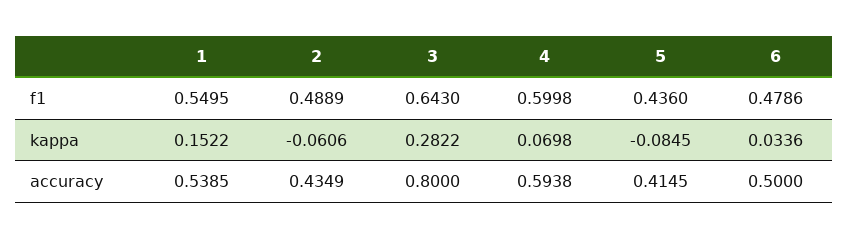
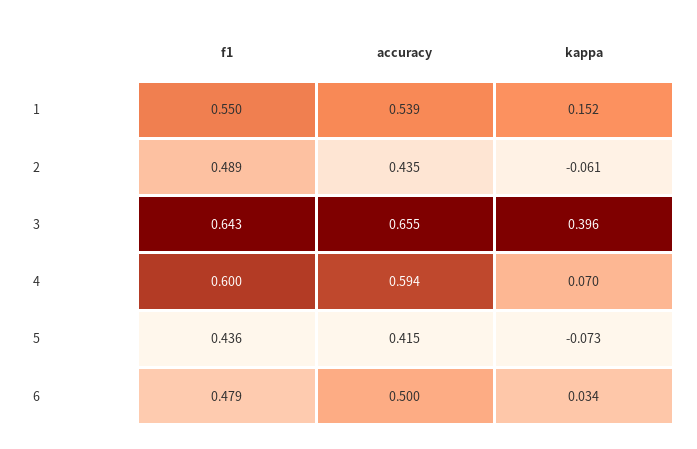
  {
    "1": {
      "f1": 0.5495,
      "kappa": 0.1522,
      "accuracy": 0.5385
    },
    "2": {
      "f1": 0.4889,
      "kappa": -0.0606,
      "accuracy": 0.4349
    },
    "3": {
      "f1": 0.643,
-     "kappa": 0.2822,
+     "kappa": 0.396,
-     "accuracy": 0.8
+     "accuracy": 0.655
    },
    "4": {
      "f1": 0.5998,
      "kappa": 0.0698,
      "accuracy": 0.5938
    },
    "5": {
      "f1": 0.436,
-     "kappa": -0.0845,
+     "kappa": -0.073,
      "accuracy": 0.4145
    },
    "6": {
      "f1": 0.4786,
      "kappa": 0.0336,
      "accuracy": 0.5
    }
  }

